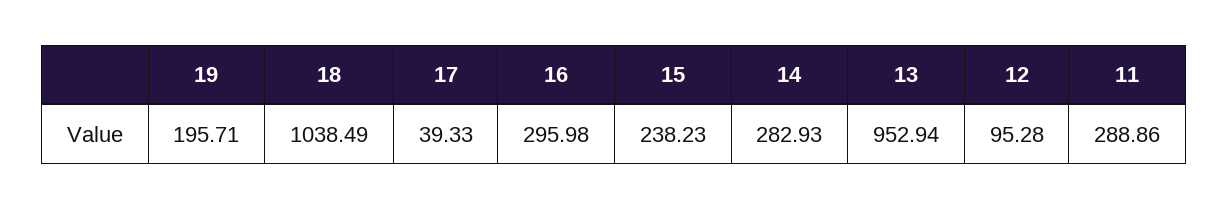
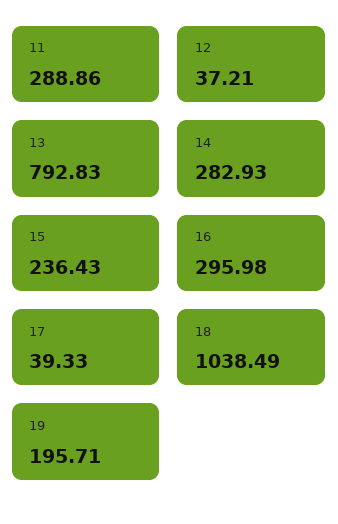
  {
    "19": 195.71,
    "18": 1038.49,
    "17": 39.33,
    "16": 295.98,
-   "15": 238.23,
+   "15": 236.43,
    "14": 282.93,
-   "13": 952.94,
+   "13": 792.83,
-   "12": 95.28,
+   "12": 37.21,
    "11": 288.86
  }

